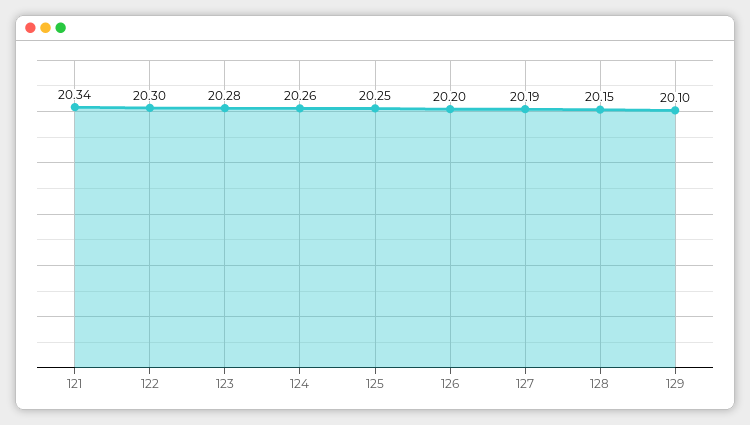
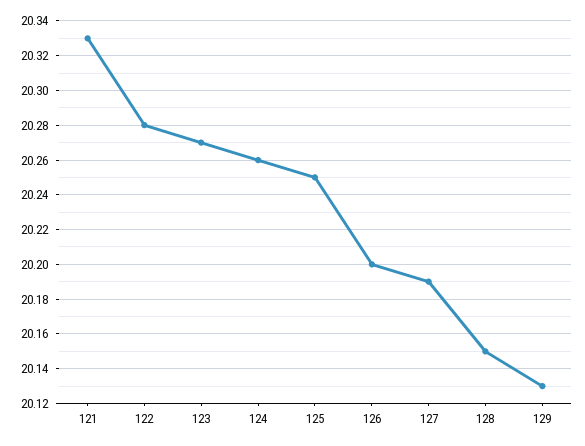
  {
-   "121": 20.34,
+   "121": 20.33,
-   "122": 20.3,
+   "122": 20.28,
-   "123": 20.28,
+   "123": 20.27,
    "124": 20.26,
    "125": 20.25,
    "126": 20.2,
    "127": 20.19,
    "128": 20.15,
-   "129": 20.1
+   "129": 20.13
  }

